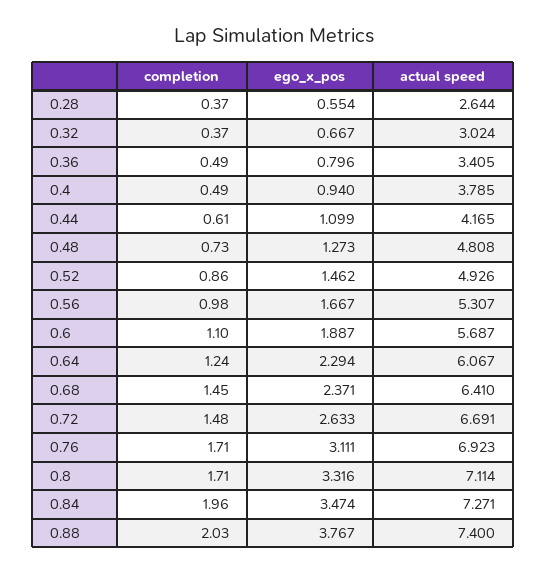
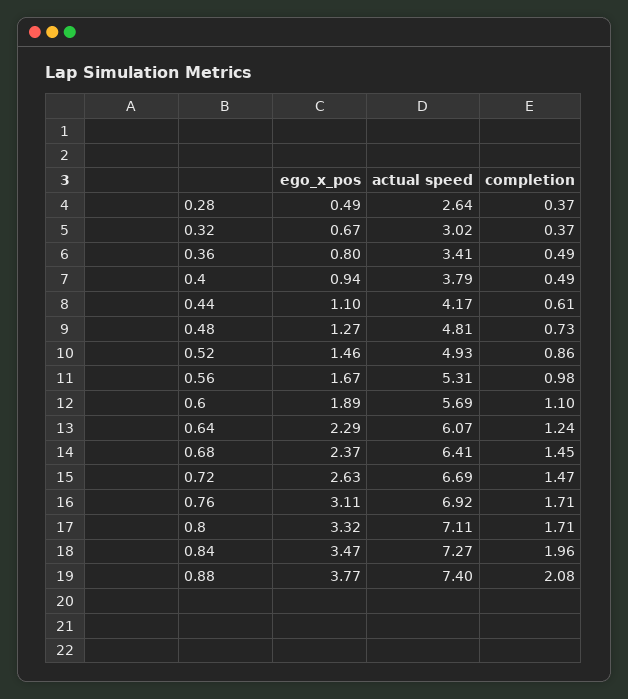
  {
    "completion": {
      "0.28": 0.37,
      "0.32": 0.37,
      "0.36": 0.49,
      "0.4": 0.49,
      "0.44": 0.61,
      "0.48": 0.73,
      "0.52": 0.86,
      "0.56": 0.98,
      "0.6": 1.1,
      "0.64": 1.24,
      "0.68": 1.45,
-     "0.72": 1.48,
+     "0.72": 1.47,
      "0.76": 1.71,
      "0.8": 1.71,
      "0.84": 1.96,
-     "0.88": 2.03
+     "0.88": 2.08
    },
    "ego_x_pos": {
-     "0.28": 0.554,
+     "0.28": 0.49,
      "0.32": 0.667,
      "0.36": 0.796,
      "0.4": 0.94,
      "0.44": 1.099,
      "0.48": 1.273,
      "0.52": 1.462,
      "0.56": 1.667,
      "0.6": 1.887,
      "0.64": 2.294,
      "0.68": 2.371,
      "0.72": 2.633,
      "0.76": 3.111,
      "0.8": 3.316,
      "0.84": 3.474,
      "0.88": 3.767
    },
    "actual speed": {
      "0.28": 2.644,
      "0.32": 3.024,
      "0.36": 3.405,
      "0.4": 3.785,
      "0.44": 4.165,
      "0.48": 4.808,
      "0.52": 4.926,
      "0.56": 5.307,
      "0.6": 5.687,
      "0.64": 6.067,
      "0.68": 6.41,
      "0.72": 6.691,
      "0.76": 6.923,
      "0.8": 7.114,
      "0.84": 7.271,
      "0.88": 7.4
    }
  }

